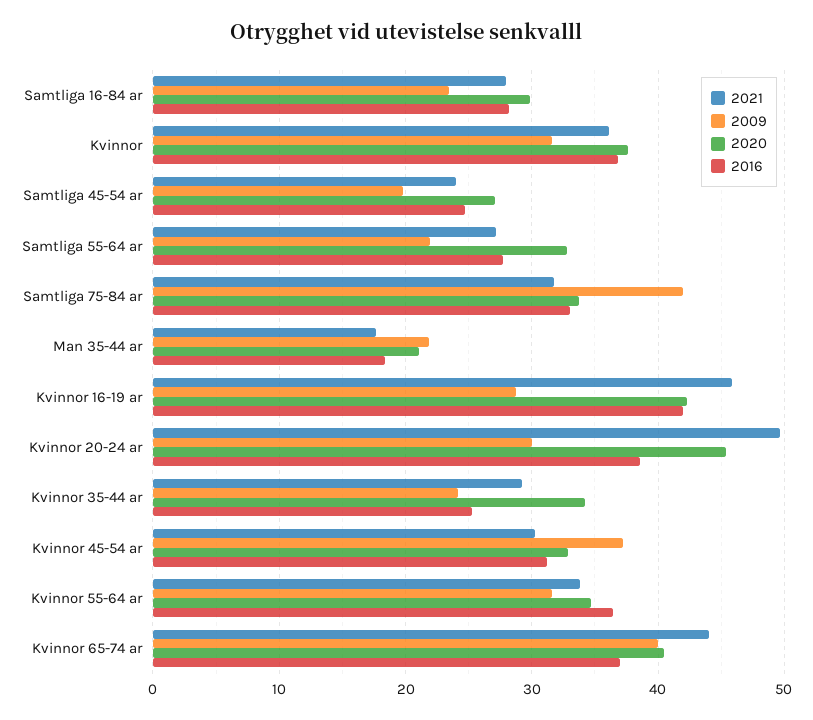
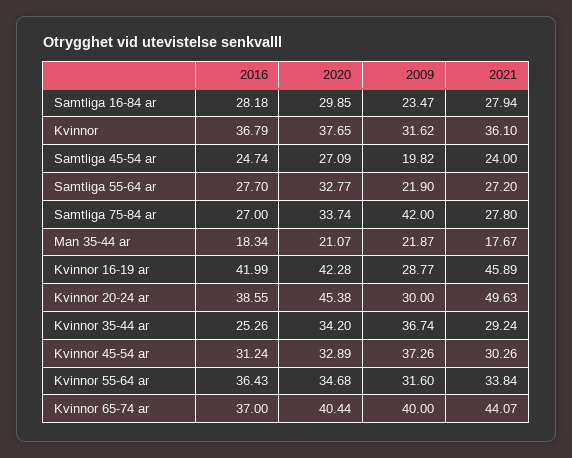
  {
    "2021": {
      "Samtliga 16-84 ar": 27.94,
      "Kvinnor": 36.1,
      "Samtliga 45-54 ar": 24,
      "Samtliga 55-64 ar": 27.2,
-     "Samtliga 75-84 ar": 32,
+     "Samtliga 75-84 ar": 27.8,
      "Man 35-44 ar": 17.67,
      "Kvinnor 16-19 ar": 45.89,
      "Kvinnor 20-24 ar": 49.63,
      "Kvinnor 35-44 ar": 29.24,
      "Kvinnor 45-54 ar": 30.26,
      "Kvinnor 55-64 ar": 33.84,
      "Kvinnor 65-74 ar": 44.07
    },
    "2009": {
      "Samtliga 16-84 ar": 23.47,
      "Kvinnor": 31.62,
      "Samtliga 45-54 ar": 19.82,
      "Samtliga 55-64 ar": 21.9,
      "Samtliga 75-84 ar": 42,
      "Man 35-44 ar": 21.87,
      "Kvinnor 16-19 ar": 28.77,
      "Kvinnor 20-24 ar": 30,
-     "Kvinnor 35-44 ar": 24,
+     "Kvinnor 35-44 ar": 36.74,
      "Kvinnor 45-54 ar": 37.26,
      "Kvinnor 55-64 ar": 31.6,
      "Kvinnor 65-74 ar": 40
    },
    "2020": {
      "Samtliga 16-84 ar": 29.85,
      "Kvinnor": 37.65,
      "Samtliga 45-54 ar": 27.09,
      "Samtliga 55-64 ar": 32.77,
      "Samtliga 75-84 ar": 33.74,
      "Man 35-44 ar": 21.07,
      "Kvinnor 16-19 ar": 42.28,
      "Kvinnor 20-24 ar": 45.38,
      "Kvinnor 35-44 ar": 34.2,
      "Kvinnor 45-54 ar": 32.89,
      "Kvinnor 55-64 ar": 34.68,
      "Kvinnor 65-74 ar": 40.44
    },
    "2016": {
      "Samtliga 16-84 ar": 28.18,
      "Kvinnor": 36.79,
      "Samtliga 45-54 ar": 24.74,
      "Samtliga 55-64 ar": 27.7,
-     "Samtliga 75-84 ar": 33,
+     "Samtliga 75-84 ar": 27,
      "Man 35-44 ar": 18.34,
      "Kvinnor 16-19 ar": 41.99,
      "Kvinnor 20-24 ar": 38.55,
      "Kvinnor 35-44 ar": 25.26,
      "Kvinnor 45-54 ar": 31.24,
      "Kvinnor 55-64 ar": 36.43,
      "Kvinnor 65-74 ar": 37
    }
  }

